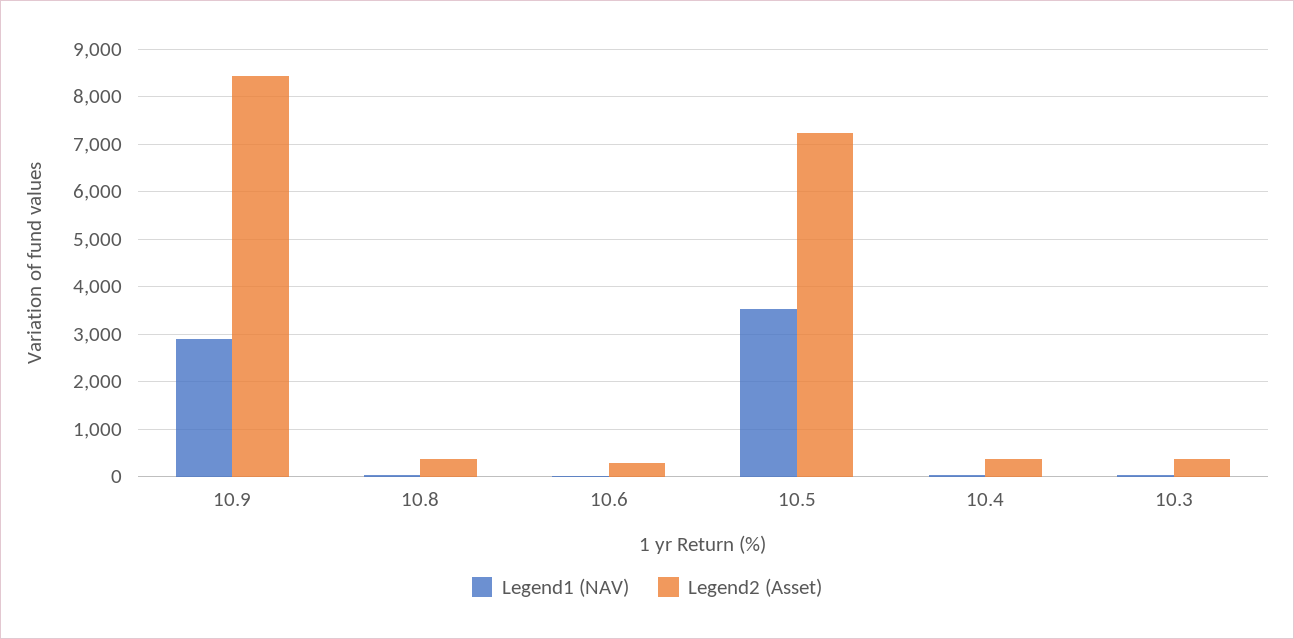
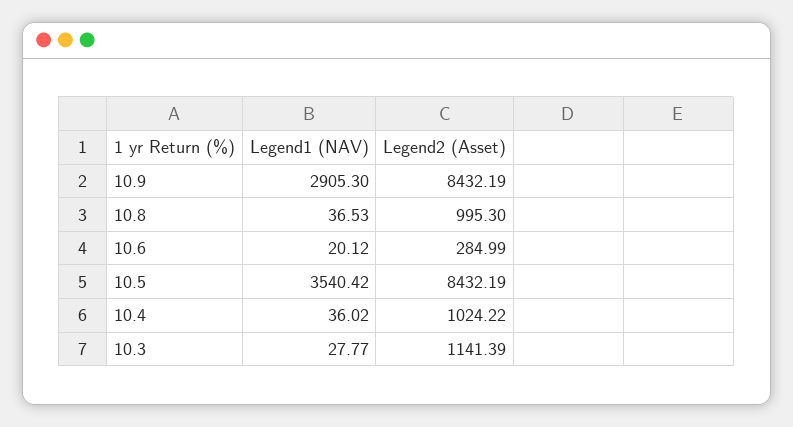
  {
    "Legend1 (NAV)": {
      "10.9": 2905.3,
      "10.8": 36.53,
      "10.6": 20.12,
      "10.5": 3540.42,
      "10.4": 36.02,
      "10.3": 27.77
    },
    "Legend2 (Asset)": {
      "10.9": 8432.19,
-     "10.8": 400,
+     "10.8": 995.3,
      "10.6": 284.99,
-     "10.5": 7200,
+     "10.5": 8432.19,
-     "10.4": 400,
+     "10.4": 1024.22,
-     "10.3": 400
+     "10.3": 1141.39
    }
  }

